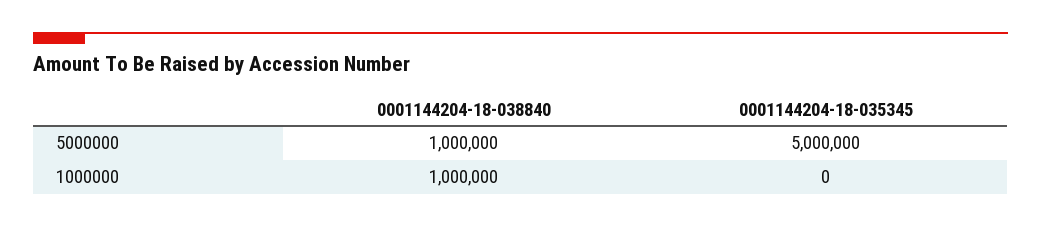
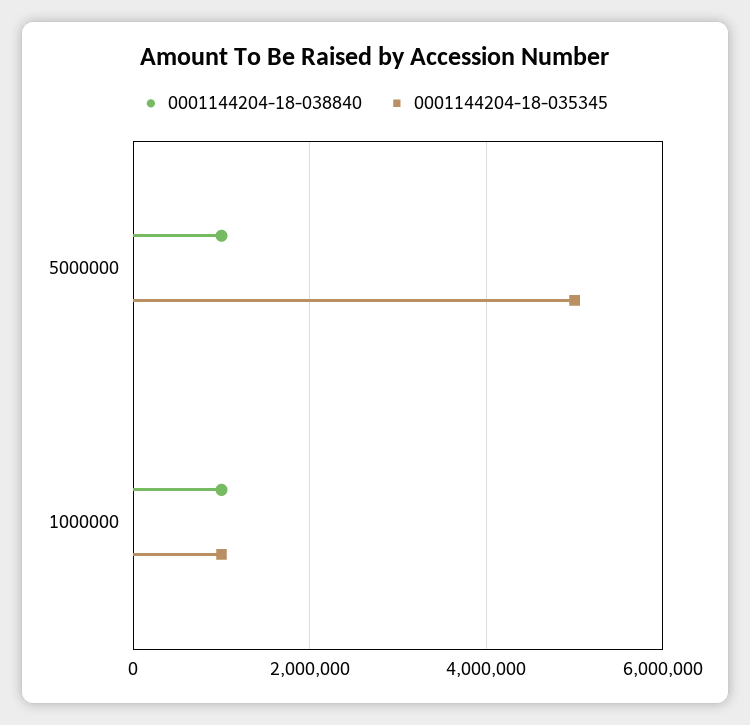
  {
    "0001144204-18-038840": {
      "5000000": 1000000,
      "1000000": 1000000
    },
    "0001144204-18-035345": {
      "5000000": 5000000,
-     "1000000": 0
+     "1000000": 1000000
    }
  }

